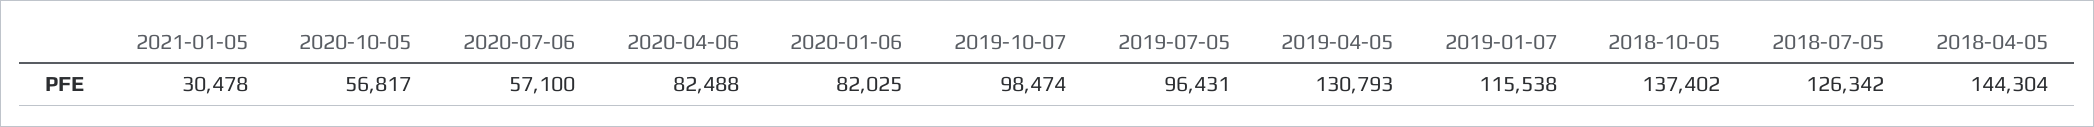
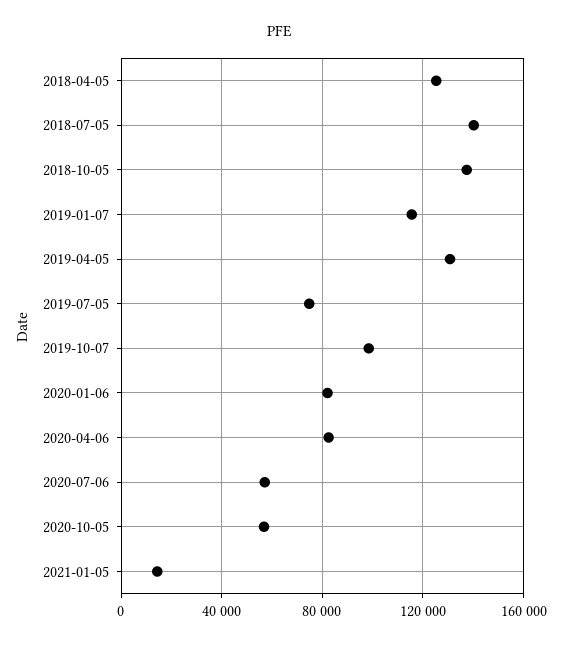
  {
-   "2021-01-05": 30478,
+   "2021-01-05": 15000,
    "2020-10-05": 56817,
    "2020-07-06": 57100,
    "2020-04-06": 82488,
    "2020-01-06": 82025,
    "2019-10-07": 98474,
-   "2019-07-05": 96431,
+   "2019-07-05": 75000,
    "2019-04-05": 130793,
    "2019-01-07": 115538,
    "2018-10-05": 137402,
-   "2018-07-05": 126342,
+   "2018-07-05": 140000,
-   "2018-04-05": 144304
+   "2018-04-05": 125000
  }

